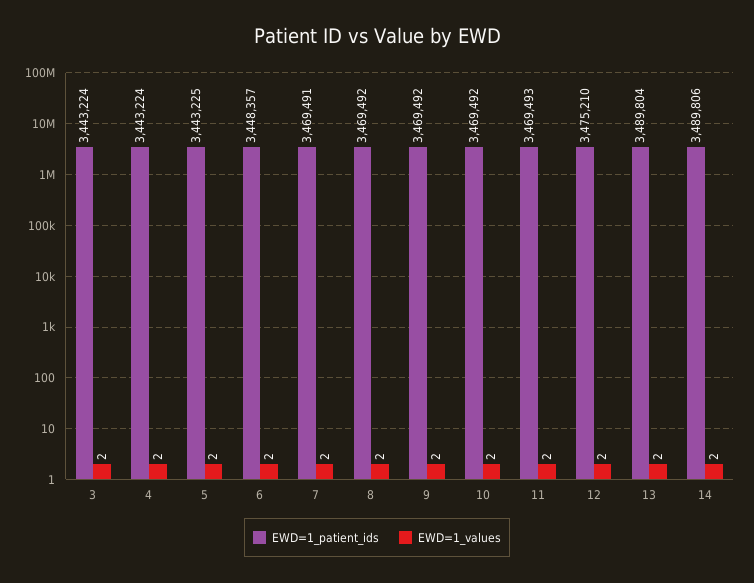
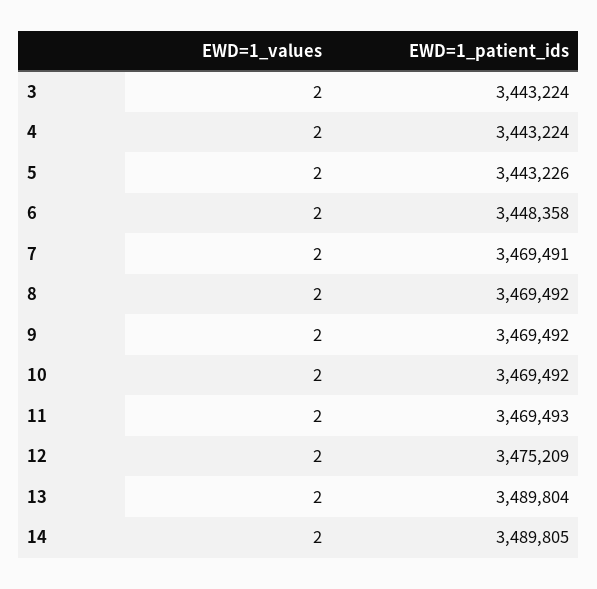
  {
    "EWD=1_patient_ids": {
      "3": 3443224,
      "4": 3443224,
-     "5": 3443225,
+     "5": 3443226,
-     "6": 3448357,
+     "6": 3448358,
      "7": 3469491,
      "8": 3469492,
      "9": 3469492,
      "10": 3469492,
      "11": 3469493,
-     "12": 3475210,
+     "12": 3475209,
      "13": 3489804,
-     "14": 3489806
+     "14": 3489805
    },
    "EWD=1_values": {
      "3": 2,
      "4": 2,
      "5": 2,
      "6": 2,
      "7": 2,
      "8": 2,
      "9": 2,
      "10": 2,
      "11": 2,
      "12": 2,
      "13": 2,
      "14": 2
    }
  }

